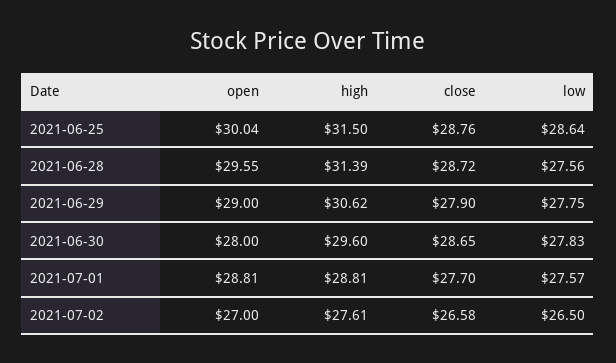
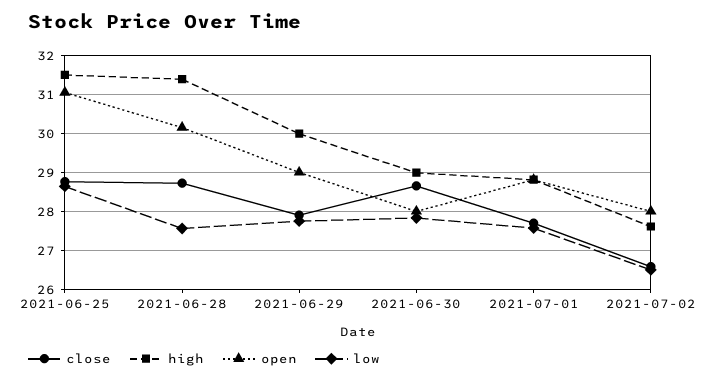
  {
    "open": {
-     "2021-06-25": 30.04,
+     "2021-06-25": 31,
-     "2021-06-28": 29.55,
+     "2021-06-28": 30.2,
      "2021-06-29": 29,
      "2021-06-30": 28,
      "2021-07-01": 28.81,
-     "2021-07-02": 27
+     "2021-07-02": 28
    },
    "high": {
      "2021-06-25": 31.5,
      "2021-06-28": 31.39,
-     "2021-06-29": 30.62,
+     "2021-06-29": 30,
-     "2021-06-30": 29.6,
+     "2021-06-30": 29,
      "2021-07-01": 28.81,
      "2021-07-02": 27.61
    },
    "close": {
      "2021-06-25": 28.76,
      "2021-06-28": 28.72,
      "2021-06-29": 27.9,
      "2021-06-30": 28.65,
      "2021-07-01": 27.7,
      "2021-07-02": 26.58
    },
    "low": {
      "2021-06-25": 28.64,
      "2021-06-28": 27.56,
      "2021-06-29": 27.75,
      "2021-06-30": 27.83,
      "2021-07-01": 27.57,
      "2021-07-02": 26.5
    }
  }

